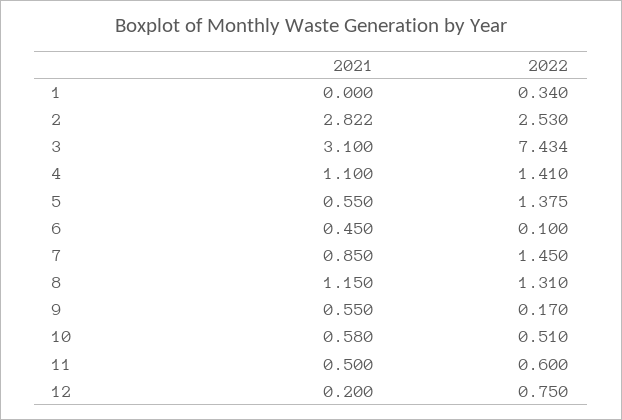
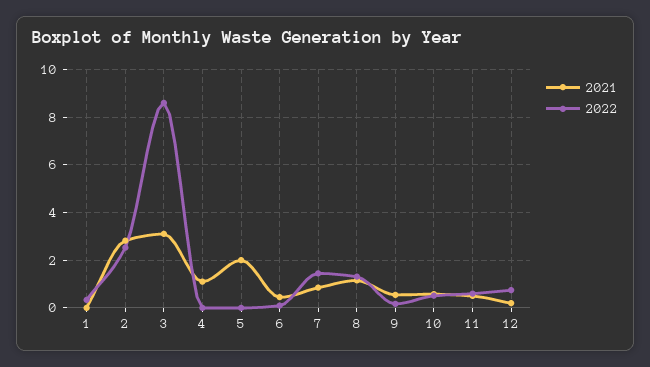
  {
    "2021": {
      "1": 0,
      "2": 2.822,
      "3": 3.1,
      "4": 1.1,
-     "5": 0.55,
+     "5": 2,
      "6": 0.45,
      "7": 0.85,
      "8": 1.15,
      "9": 0.55,
      "10": 0.58,
      "11": 0.5,
      "12": 0.2
    },
    "2022": {
      "1": 0.34,
      "2": 2.53,
-     "3": 7.434,
+     "3": 8.5,
-     "4": 1.41,
+     "4": 0,
-     "5": 1.375,
+     "5": 0,
      "6": 0.1,
      "7": 1.45,
      "8": 1.31,
      "9": 0.17,
      "10": 0.51,
      "11": 0.6,
      "12": 0.75
    }
  }

